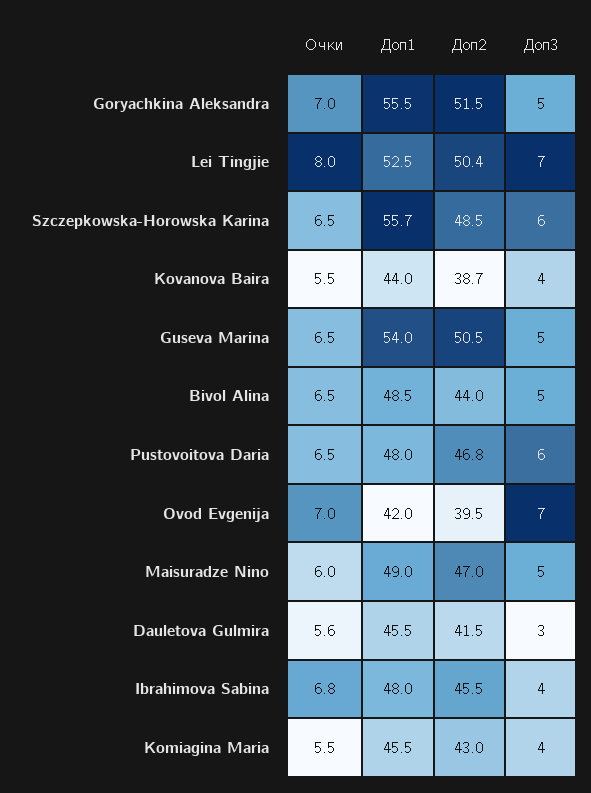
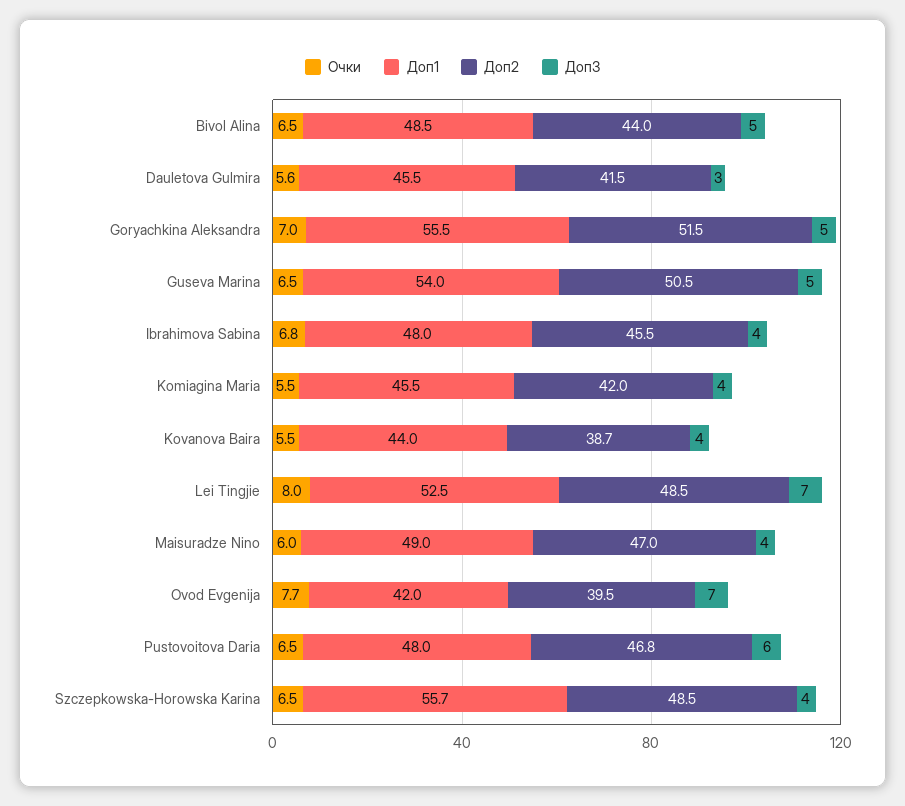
  {
    "Очки": {
      "Goryachkina Aleksandra": 7,
      "Lei Tingjie": 8,
      "Szczepkowska-Horowska Karina": 6.5,
      "Kovanova Baira": 5.5,
      "Guseva Marina": 6.5,
      "Bivol Alina": 6.5,
      "Pustovoitova Daria": 6.5,
-     "Ovod Evgenija": 7,
+     "Ovod Evgenija": 7.7,
      "Maisuradze Nino": 6,
      "Dauletova Gulmira": 5.6,
      "Ibrahimova Sabina": 6.8,
      "Komiagina Maria": 5.5
    },
    "Доп1": {
      "Goryachkina Aleksandra": 55.5,
      "Lei Tingjie": 52.5,
      "Szczepkowska-Horowska Karina": 55.7,
      "Kovanova Baira": 44,
      "Guseva Marina": 54,
      "Bivol Alina": 48.5,
      "Pustovoitova Daria": 48,
      "Ovod Evgenija": 42,
      "Maisuradze Nino": 49,
      "Dauletova Gulmira": 45.5,
      "Ibrahimova Sabina": 48,
      "Komiagina Maria": 45.5
    },
    "Доп2": {
      "Goryachkina Aleksandra": 51.5,
-     "Lei Tingjie": 50.4,
+     "Lei Tingjie": 48.5,
      "Szczepkowska-Horowska Karina": 48.5,
      "Kovanova Baira": 38.7,
      "Guseva Marina": 50.5,
      "Bivol Alina": 44,
      "Pustovoitova Daria": 46.8,
      "Ovod Evgenija": 39.5,
      "Maisuradze Nino": 47,
      "Dauletova Gulmira": 41.5,
      "Ibrahimova Sabina": 45.5,
-     "Komiagina Maria": 43
+     "Komiagina Maria": 42
    },
    "Доп3": {
      "Goryachkina Aleksandra": 5,
      "Lei Tingjie": 7,
-     "Szczepkowska-Horowska Karina": 6,
+     "Szczepkowska-Horowska Karina": 4,
      "Kovanova Baira": 4,
      "Guseva Marina": 5,
      "Bivol Alina": 5,
      "Pustovoitova Daria": 6,
      "Ovod Evgenija": 7,
-     "Maisuradze Nino": 5,
+     "Maisuradze Nino": 4,
      "Dauletova Gulmira": 3,
      "Ibrahimova Sabina": 4,
      "Komiagina Maria": 4
    }
  }

